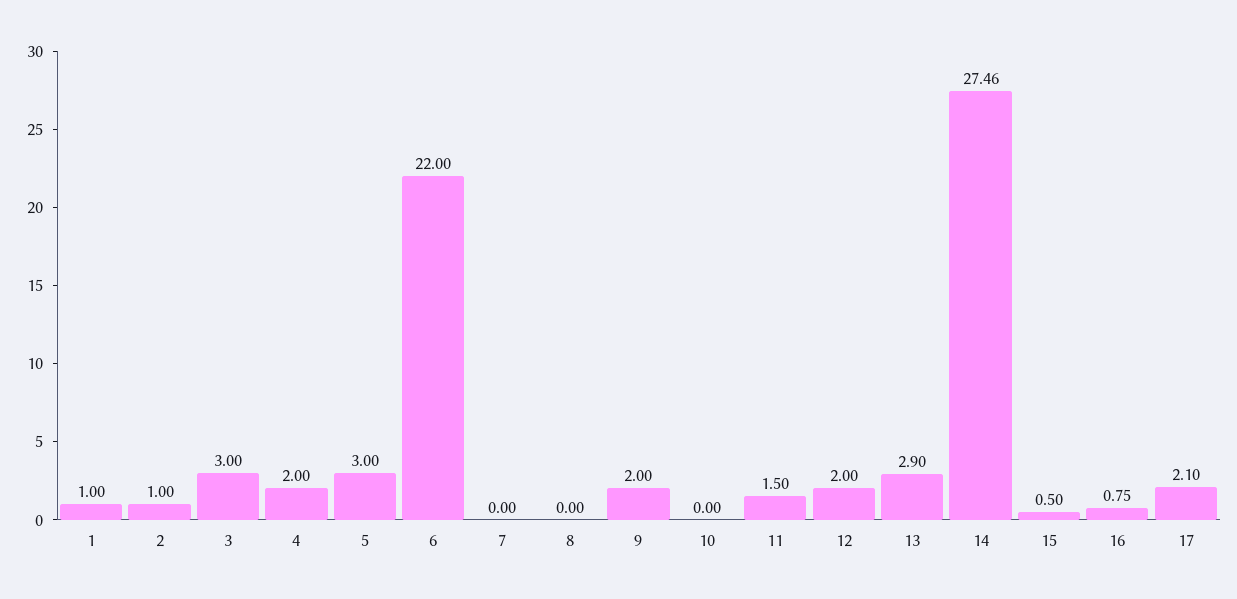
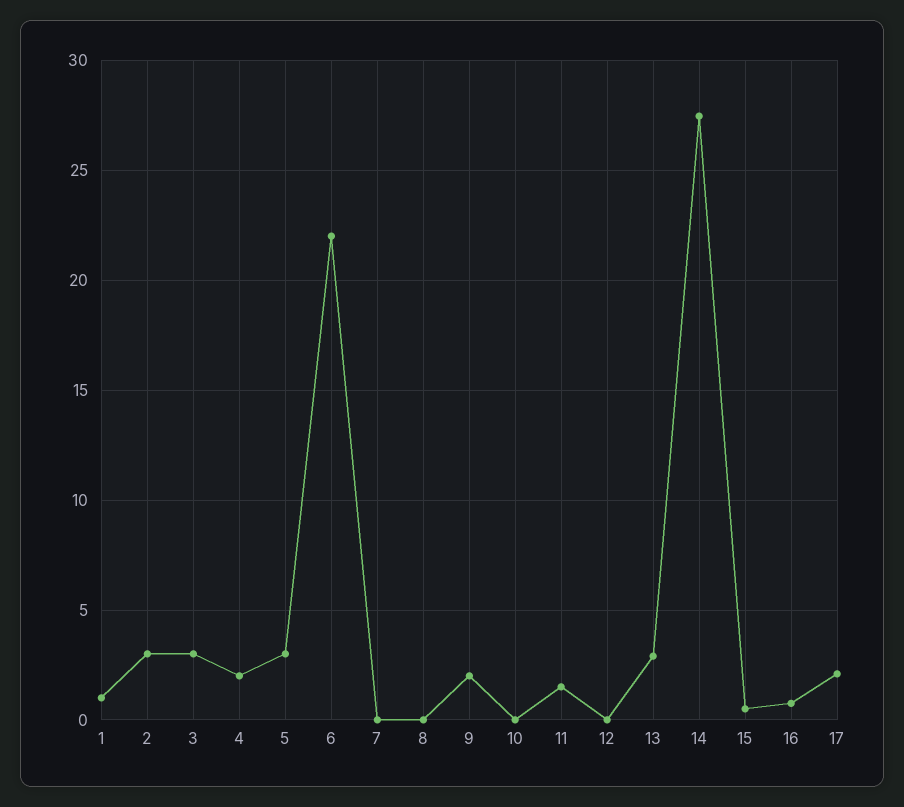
  {
    "1": 1,
-   "2": 1,
+   "2": 3,
    "3": 3,
    "4": 2,
    "5": 3,
    "6": 22,
    "7": 0,
    "8": 0,
    "9": 2,
    "10": 0,
    "11": 1.5,
-   "12": 2,
+   "12": 0,
    "13": 2.9,
    "14": 27.46,
    "15": 0.5,
    "16": 0.75,
    "17": 2.1
  }

